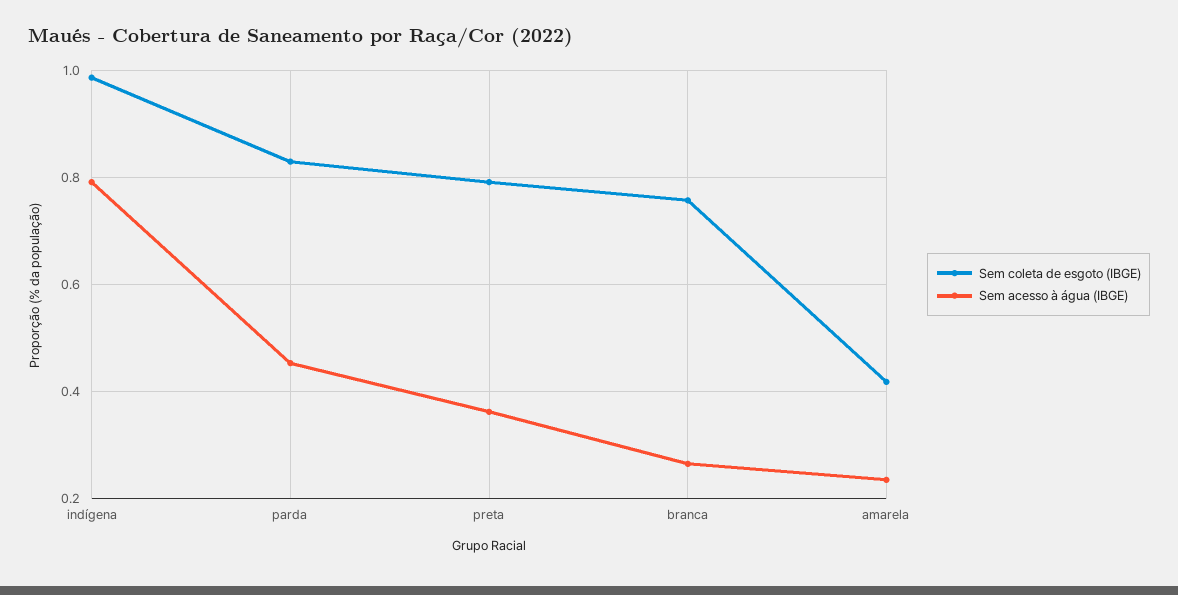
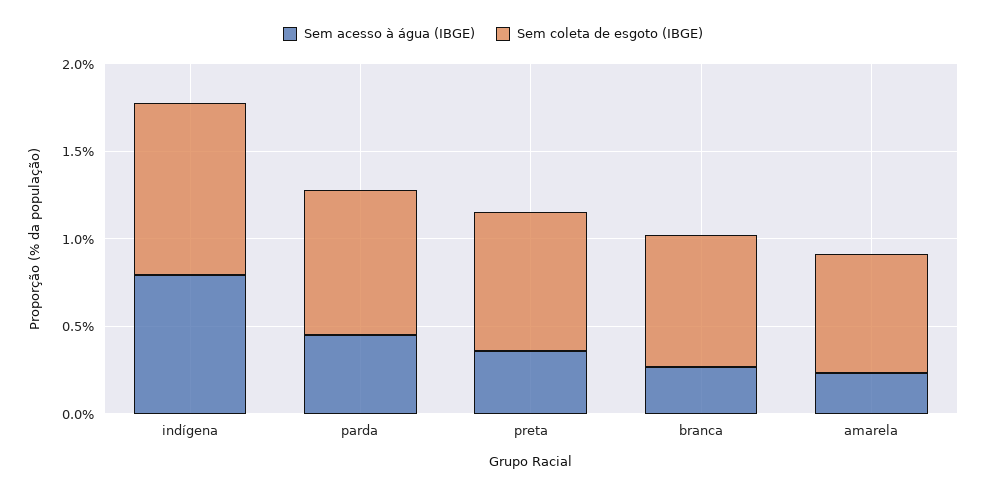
  {
    "Sem coleta de esgoto (IBGE)": {
      "indígena": 0.98,
      "parda": 0.82,
      "preta": 0.8,
      "branca": 0.76,
-     "amarela": 0.42
+     "amarela": 0.7
    },
    "Sem acesso à água (IBGE)": {
      "indígena": 0.8,
      "parda": 0.46,
      "preta": 0.36,
      "branca": 0.26,
      "amarela": 0.24
    }
  }

